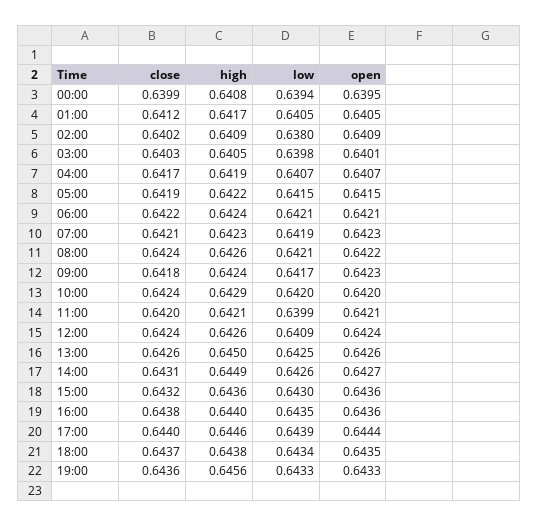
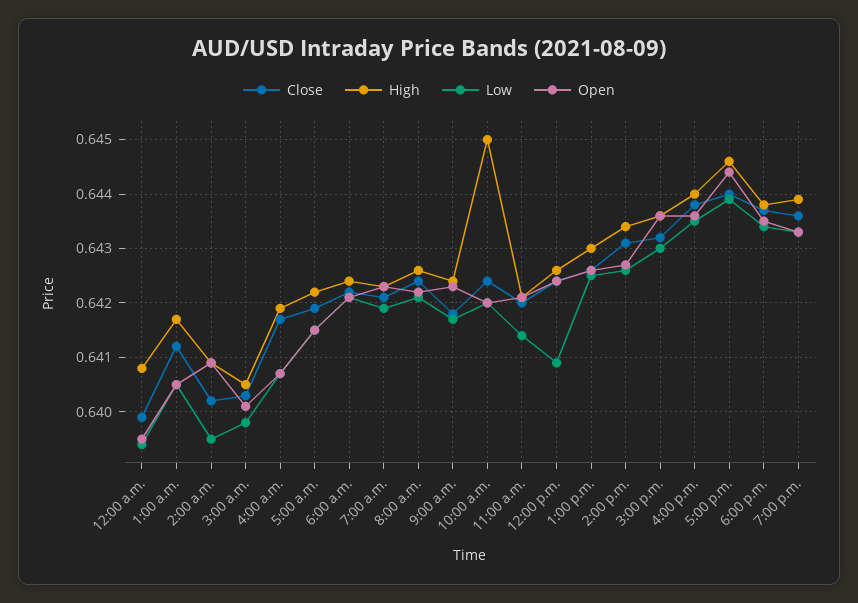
  {
    "close": {
      "00:00": 0.6399,
      "01:00": 0.6412,
      "02:00": 0.6402,
      "03:00": 0.6403,
      "04:00": 0.6417,
      "05:00": 0.6419,
      "06:00": 0.6422,
      "07:00": 0.6421,
      "08:00": 0.6424,
      "09:00": 0.6418,
      "10:00": 0.6424,
      "11:00": 0.642,
      "12:00": 0.6424,
      "13:00": 0.6426,
      "14:00": 0.6431,
      "15:00": 0.6432,
      "16:00": 0.6438,
      "17:00": 0.644,
      "18:00": 0.6437,
      "19:00": 0.6436
    },
    "high": {
      "00:00": 0.6408,
      "01:00": 0.6417,
      "02:00": 0.6409,
      "03:00": 0.6405,
      "04:00": 0.6419,
      "05:00": 0.6422,
      "06:00": 0.6424,
      "07:00": 0.6423,
      "08:00": 0.6426,
      "09:00": 0.6424,
-     "10:00": 0.6429,
+     "10:00": 0.645,
      "11:00": 0.6421,
      "12:00": 0.6426,
-     "13:00": 0.645,
+     "13:00": 0.643,
-     "14:00": 0.6449,
+     "14:00": 0.6435,
      "15:00": 0.6436,
      "16:00": 0.644,
      "17:00": 0.6446,
      "18:00": 0.6438,
-     "19:00": 0.6456
+     "19:00": 0.644
    },
    "low": {
      "00:00": 0.6394,
      "01:00": 0.6405,
-     "02:00": 0.638,
+     "02:00": 0.6395,
      "03:00": 0.6398,
      "04:00": 0.6407,
      "05:00": 0.6415,
      "06:00": 0.6421,
      "07:00": 0.6419,
      "08:00": 0.6421,
      "09:00": 0.6417,
      "10:00": 0.642,
-     "11:00": 0.6399,
+     "11:00": 0.6415,
      "12:00": 0.6409,
      "13:00": 0.6425,
      "14:00": 0.6426,
      "15:00": 0.643,
      "16:00": 0.6435,
      "17:00": 0.6439,
      "18:00": 0.6434,
      "19:00": 0.6433
    },
    "open": {
      "00:00": 0.6395,
      "01:00": 0.6405,
      "02:00": 0.6409,
      "03:00": 0.6401,
      "04:00": 0.6407,
      "05:00": 0.6415,
      "06:00": 0.6421,
      "07:00": 0.6423,
      "08:00": 0.6422,
      "09:00": 0.6423,
      "10:00": 0.642,
      "11:00": 0.6421,
      "12:00": 0.6424,
      "13:00": 0.6426,
      "14:00": 0.6427,
      "15:00": 0.6436,
      "16:00": 0.6436,
      "17:00": 0.6444,
      "18:00": 0.6435,
      "19:00": 0.6433
    }
  }

